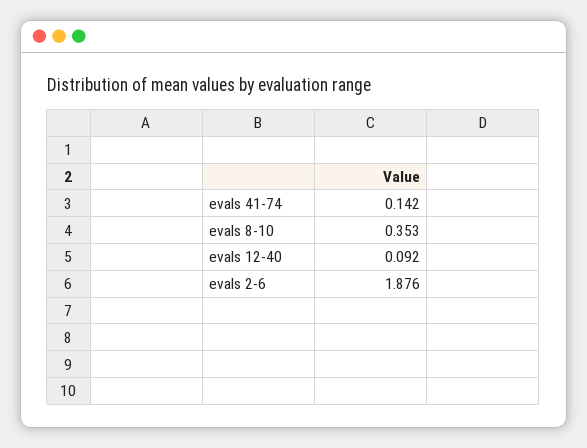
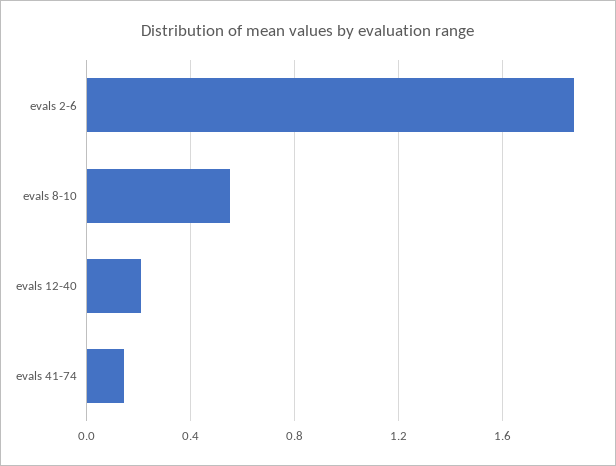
  {
    "evals 41-74": 0.142,
-   "evals 8-10": 0.353,
+   "evals 8-10": 0.55,
-   "evals 12-40": 0.092,
+   "evals 12-40": 0.2,
    "evals 2-6": 1.876
  }

